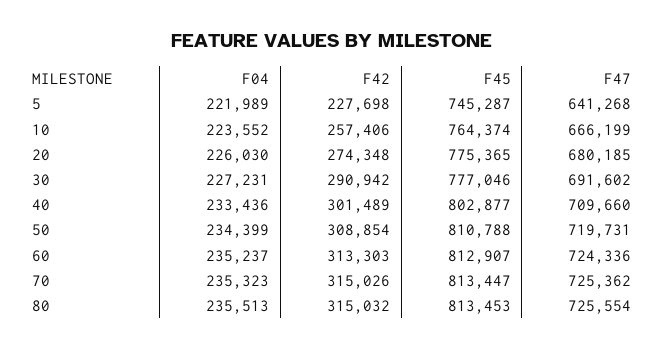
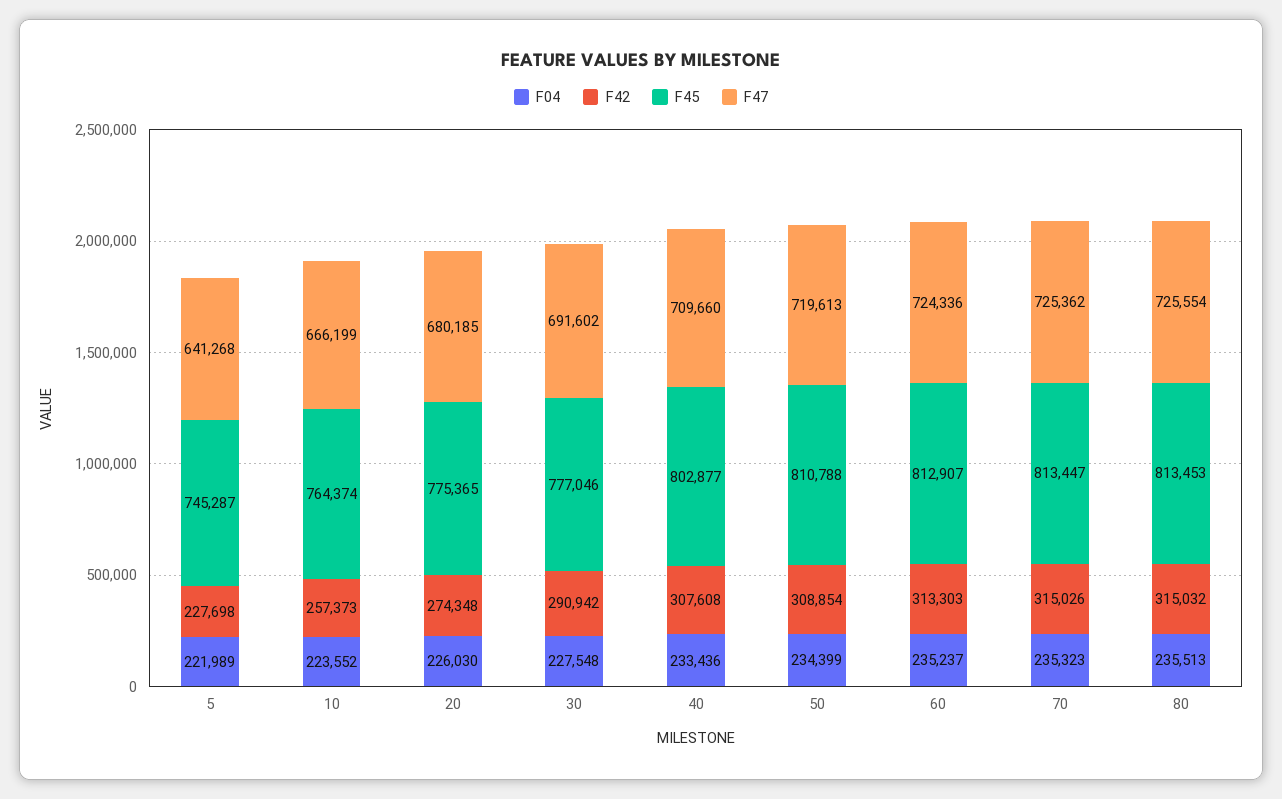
  {
    "F04": {
      "5": 221989,
      "10": 223552,
      "20": 226030,
-     "30": 227231,
+     "30": 227548,
      "40": 233436,
      "50": 234399,
      "60": 235237,
      "70": 235323,
      "80": 235513
    },
    "F42": {
      "5": 227698,
-     "10": 257406,
+     "10": 257373,
      "20": 274348,
      "30": 290942,
-     "40": 301489,
+     "40": 307608,
      "50": 308854,
      "60": 313303,
      "70": 315026,
      "80": 315032
    },
    "F45": {
      "5": 745287,
      "10": 764374,
      "20": 775365,
      "30": 777046,
      "40": 802877,
      "50": 810788,
      "60": 812907,
      "70": 813447,
      "80": 813453
    },
    "F47": {
      "5": 641268,
      "10": 666199,
      "20": 680185,
      "30": 691602,
      "40": 709660,
-     "50": 719731,
+     "50": 719613,
      "60": 724336,
      "70": 725362,
      "80": 725554
    }
  }

